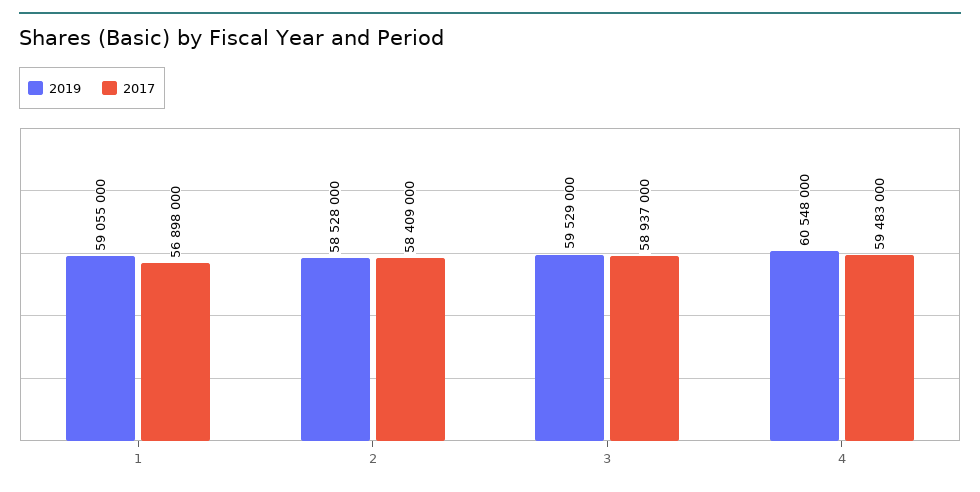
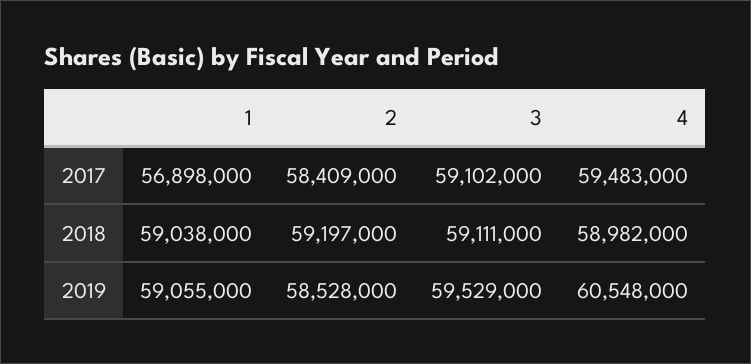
  {
    "2019": {
      "1": 59055000,
      "2": 58528000,
      "3": 59529000,
      "4": 60548000
    },
    "2017": {
      "1": 56898000,
      "2": 58409000,
-     "3": 58937000,
+     "3": 59102000,
      "4": 59483000
-   }
+   },
+   "2018": {
+     "1": 59038000,
+     "2": 59197000,
+     "3": 59111000,
+     "4": 58982000
+   }
  }

